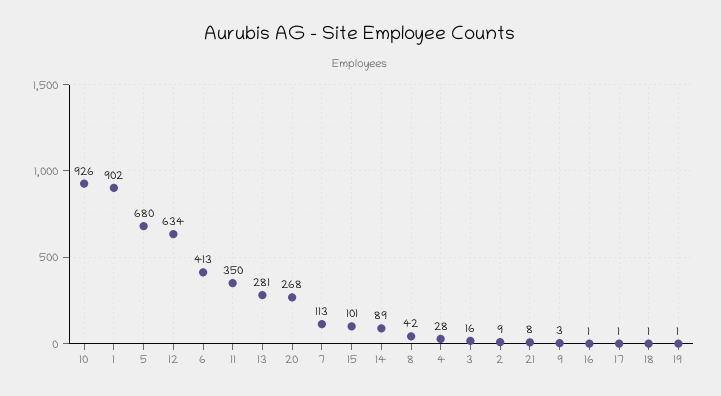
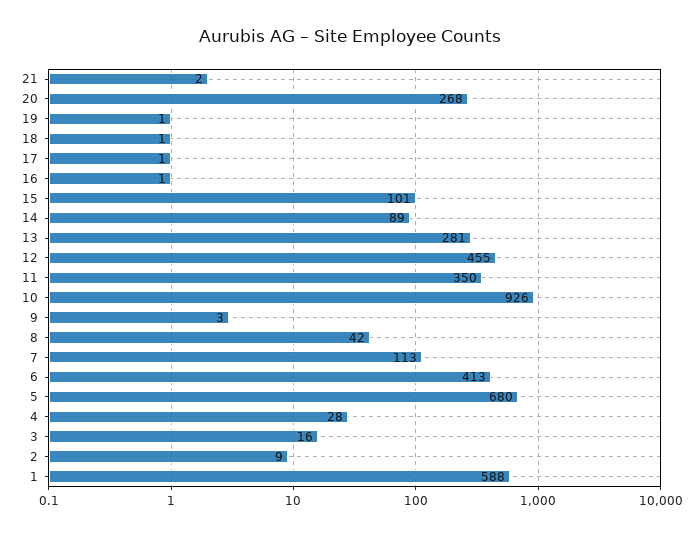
  {
    "10": 926,
-   "1": 902,
+   "1": 588,
    "5": 680,
-   "12": 634,
+   "12": 455,
    "6": 413,
    "11": 350,
    "13": 281,
    "20": 268,
    "7": 113,
    "15": 101,
    "14": 89,
    "8": 42,
    "4": 28,
    "3": 16,
    "2": 9,
-   "21": 8,
+   "21": 2,
    "9": 3,
    "16": 1,
    "17": 1,
    "18": 1,
    "19": 1
  }

